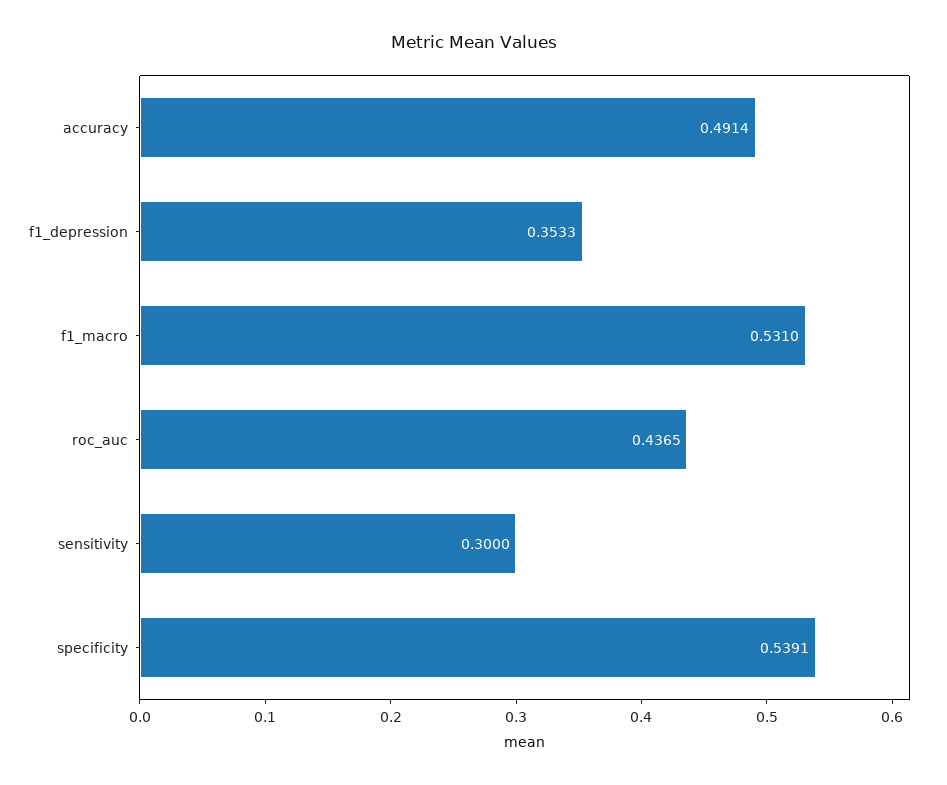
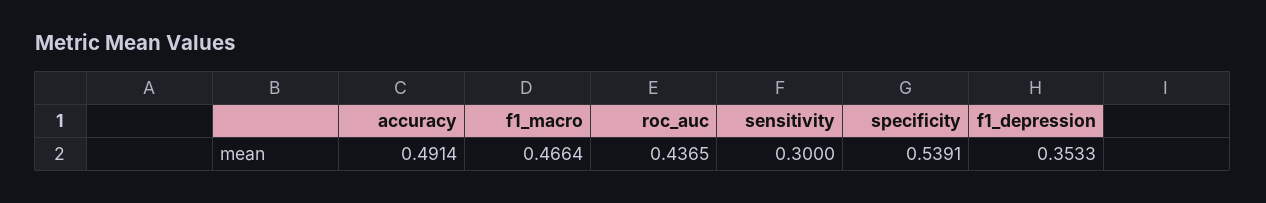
  {
    "accuracy": 0.4914,
    "f1_depression": 0.3533,
-   "f1_macro": 0.531,
+   "f1_macro": 0.4664,
    "roc_auc": 0.4365,
    "sensitivity": 0.3,
    "specificity": 0.5391
  }

